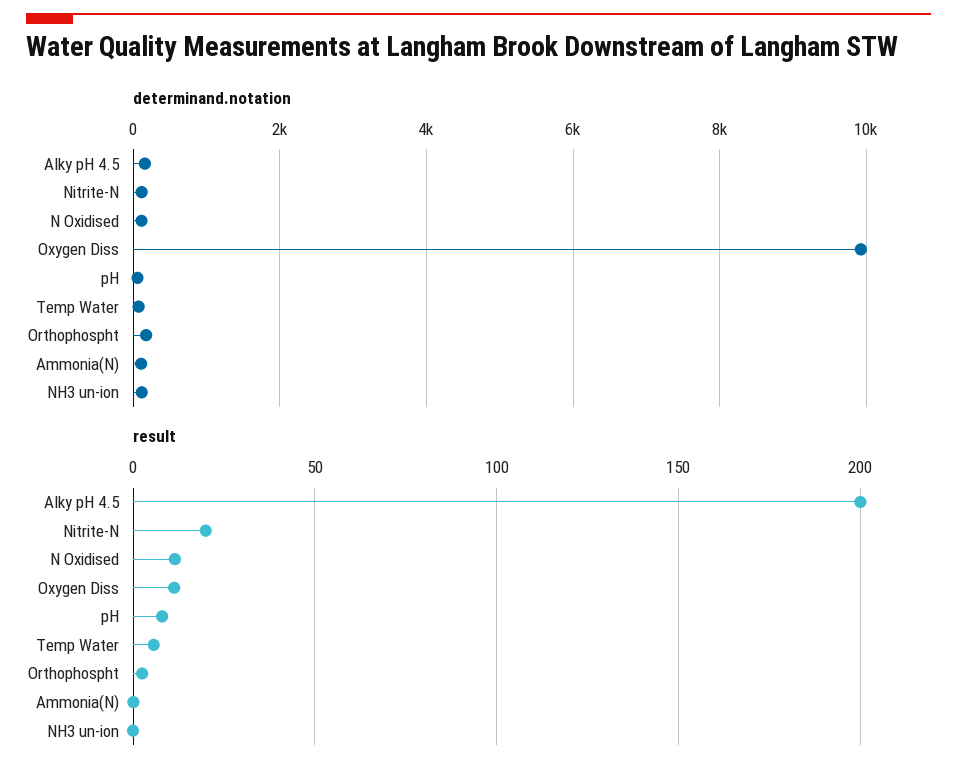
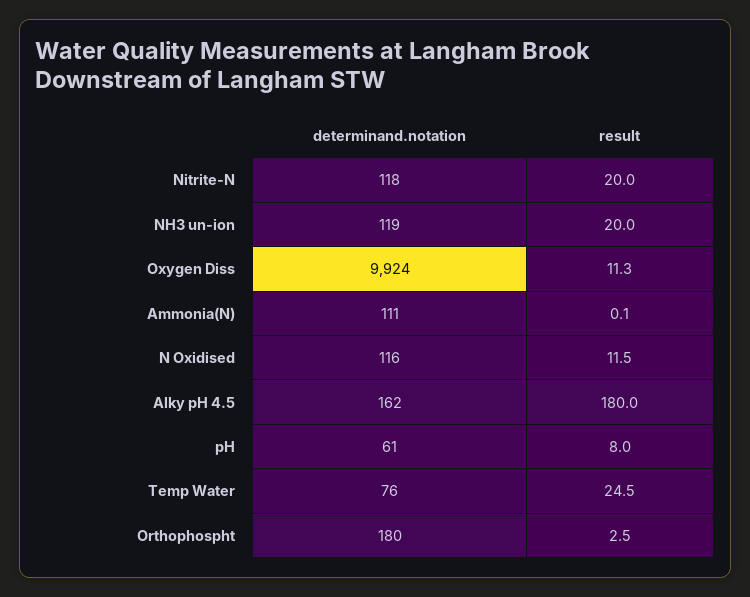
  {
    "determinand.notation": {
      "Alky pH 4.5": 162,
      "Nitrite-N": 118,
      "N Oxidised": 116,
      "Oxygen Diss": 9924,
      "pH": 61,
      "Temp Water": 76,
      "Orthophospht": 180,
      "Ammonia(N)": 111,
      "NH3 un-ion": 119
    },
    "result": {
-     "Alky pH 4.5": 200,
+     "Alky pH 4.5": 180,
      "Nitrite-N": 20,
      "N Oxidised": 11.5,
      "Oxygen Diss": 11.3,
      "pH": 8,
-     "Temp Water": 5,
+     "Temp Water": 24.5,
      "Orthophospht": 2.5,
      "Ammonia(N)": 0.1,
-     "NH3 un-ion": 0
+     "NH3 un-ion": 20
    }
  }

